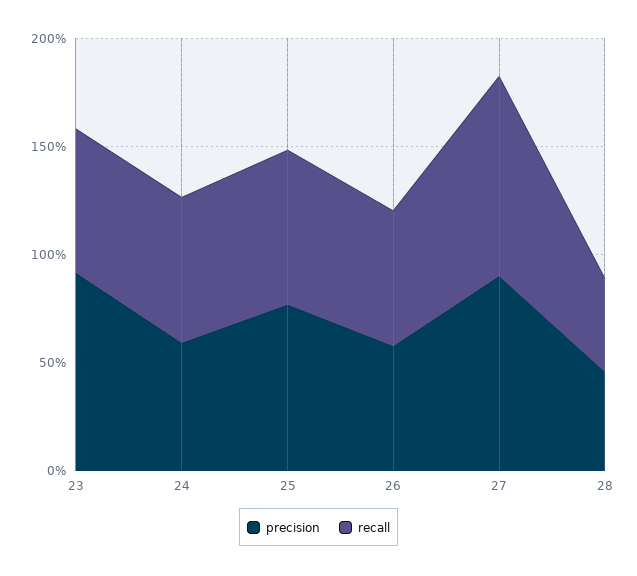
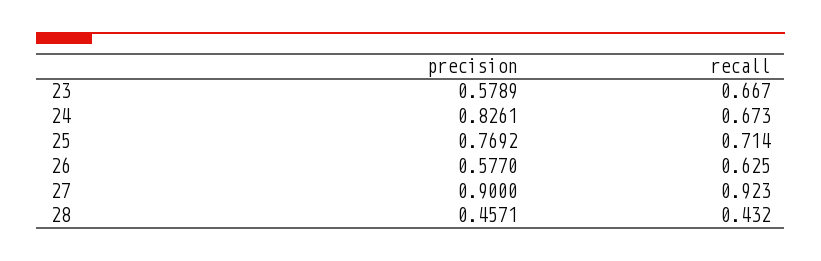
  {
    "precision": {
-     "23": 0.9,
+     "23": 0.5789,
-     "24": 0.6,
+     "24": 0.8261,
      "25": 0.7692,
      "26": 0.577,
      "27": 0.9,
      "28": 0.4571
    },
    "recall": {
      "23": 0.667,
      "24": 0.673,
      "25": 0.714,
      "26": 0.625,
      "27": 0.923,
      "28": 0.432
    }
  }

